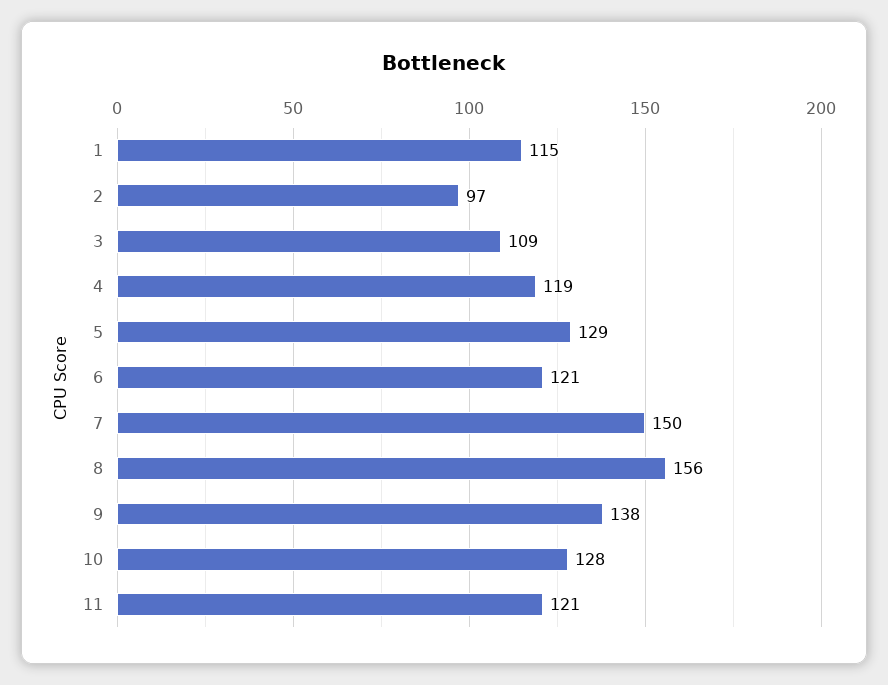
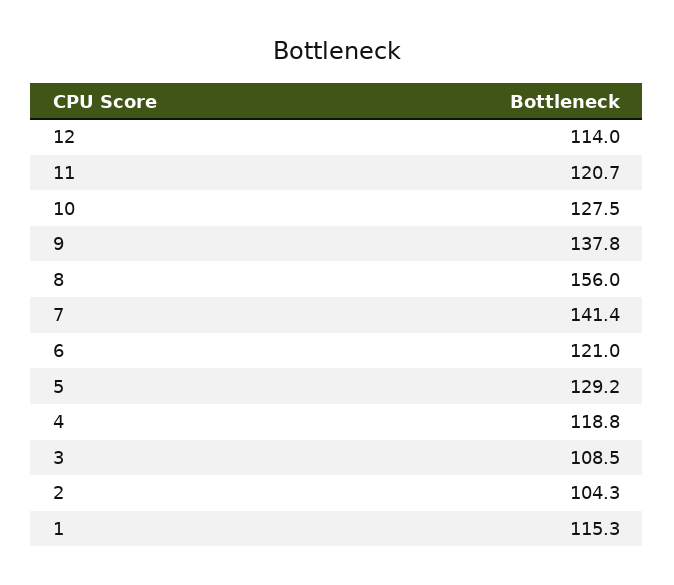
  {
    "1": 115.3,
-   "2": 97,
+   "2": 104.3,
    "3": 108.5,
    "4": 118.8,
    "5": 129.2,
    "6": 121,
-   "7": 150,
+   "7": 141.4,
    "8": 156,
    "9": 137.8,
    "10": 127.5,
-   "11": 120.7
+   "11": 120.7,
+   "12": 114
  }

